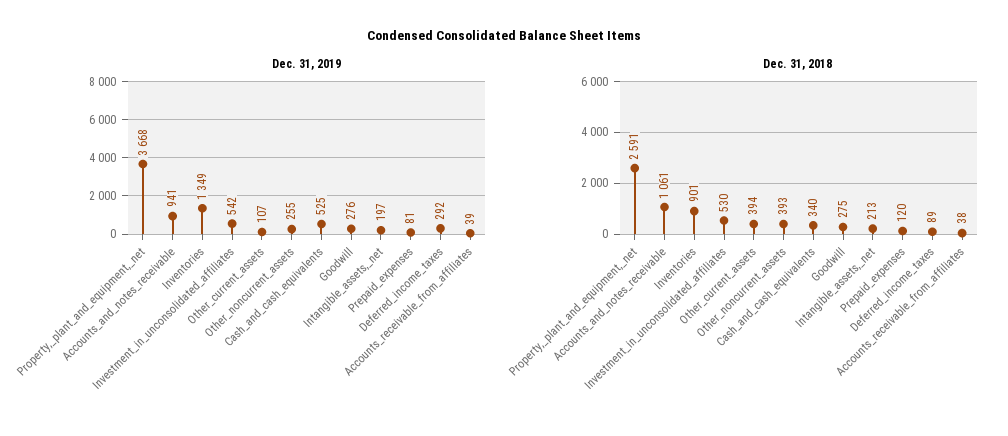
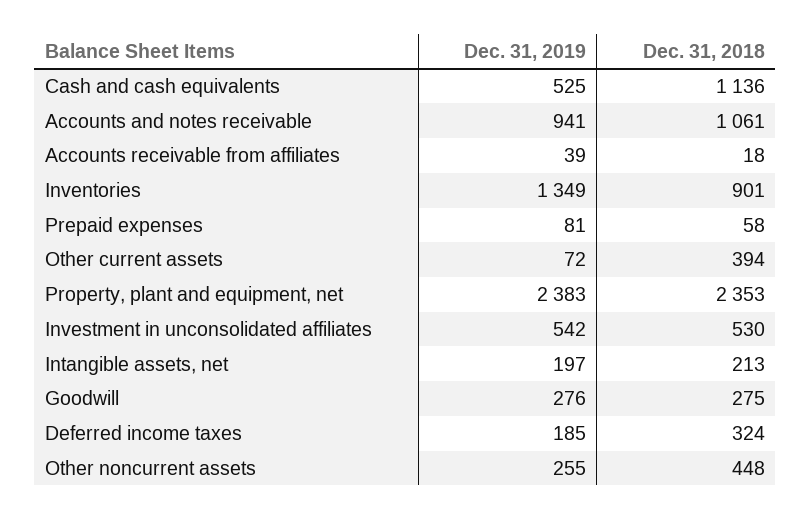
  {
    "Dec. 31, 2019": {
-     "Property,_plant_and_equipment,_net": 3668,
+     "Property,_plant_and_equipment,_net": 2383,
      "Accounts_and_notes_receivable": 941,
      "Inventories": 1349,
      "Investment_in_unconsolidated_affiliates": 542,
-     "Other_current_assets": 107,
+     "Other_current_assets": 72,
      "Other_noncurrent_assets": 255,
      "Cash_and_cash_equivalents": 525,
      "Goodwill": 276,
      "Intangible_assets,_net": 197,
      "Prepaid_expenses": 81,
-     "Deferred_income_taxes": 292,
+     "Deferred_income_taxes": 185,
      "Accounts_receivable_from_affiliates": 39
    },
    "Dec. 31, 2018": {
-     "Property,_plant_and_equipment,_net": 2591,
+     "Property,_plant_and_equipment,_net": 2353,
      "Accounts_and_notes_receivable": 1061,
      "Inventories": 901,
      "Investment_in_unconsolidated_affiliates": 530,
      "Other_current_assets": 394,
-     "Other_noncurrent_assets": 393,
+     "Other_noncurrent_assets": 448,
-     "Cash_and_cash_equivalents": 340,
+     "Cash_and_cash_equivalents": 1136,
      "Goodwill": 275,
      "Intangible_assets,_net": 213,
-     "Prepaid_expenses": 120,
+     "Prepaid_expenses": 58,
-     "Deferred_income_taxes": 89,
+     "Deferred_income_taxes": 324,
-     "Accounts_receivable_from_affiliates": 38
+     "Accounts_receivable_from_affiliates": 18
    }
  }

